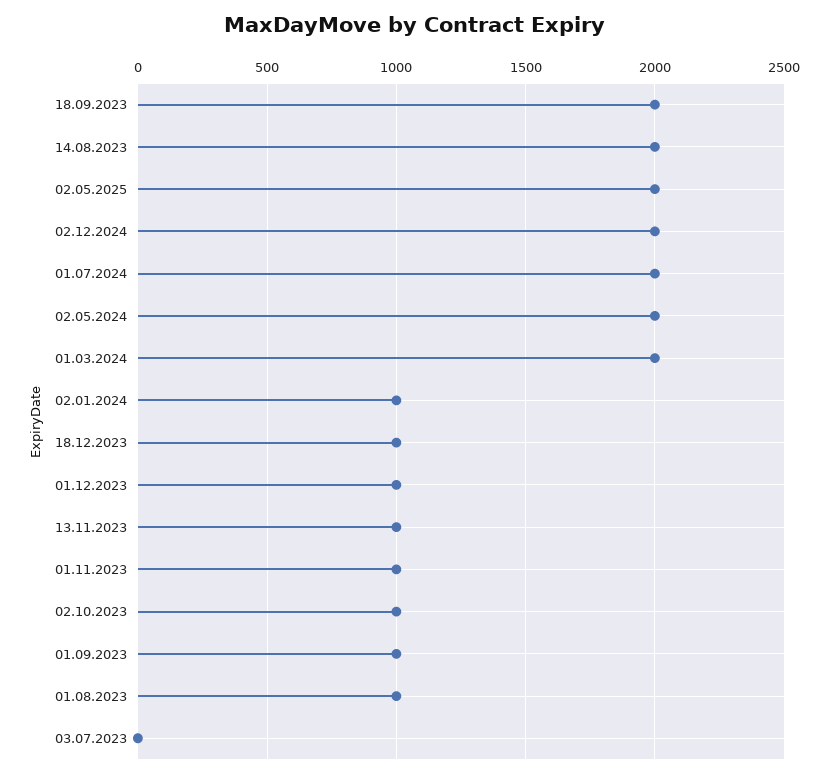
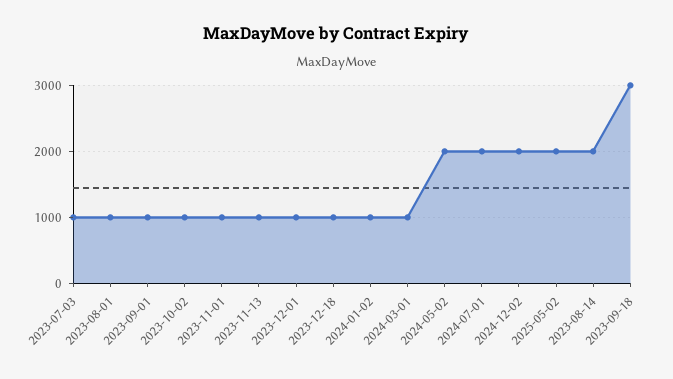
  {
-   "18.09.2023": 2000,
+   "18.09.2023": 3000,
    "14.08.2023": 2000,
    "02.05.2025": 2000,
    "02.12.2024": 2000,
    "01.07.2024": 2000,
    "02.05.2024": 2000,
-   "01.03.2024": 2000,
+   "01.03.2024": 1000,
    "02.01.2024": 1000,
    "18.12.2023": 1000,
    "01.12.2023": 1000,
    "13.11.2023": 1000,
    "01.11.2023": 1000,
    "02.10.2023": 1000,
    "01.09.2023": 1000,
    "01.08.2023": 1000,
-   "03.07.2023": 0
+   "03.07.2023": 1000
  }

